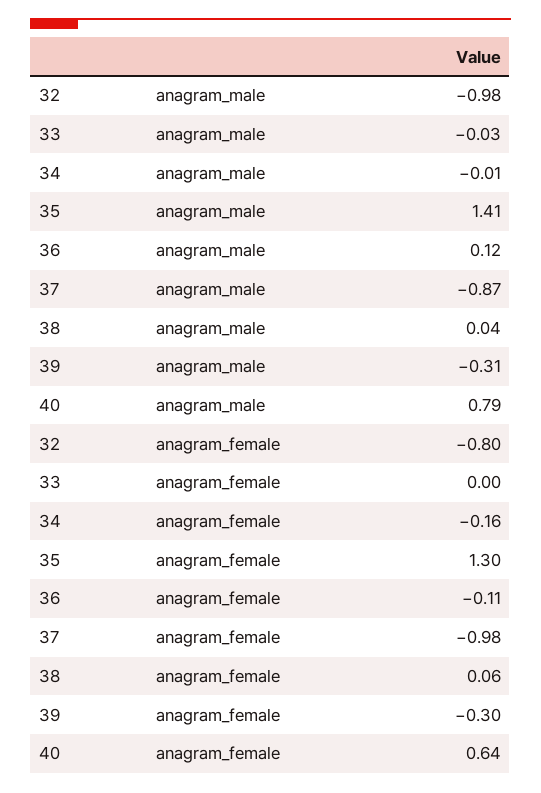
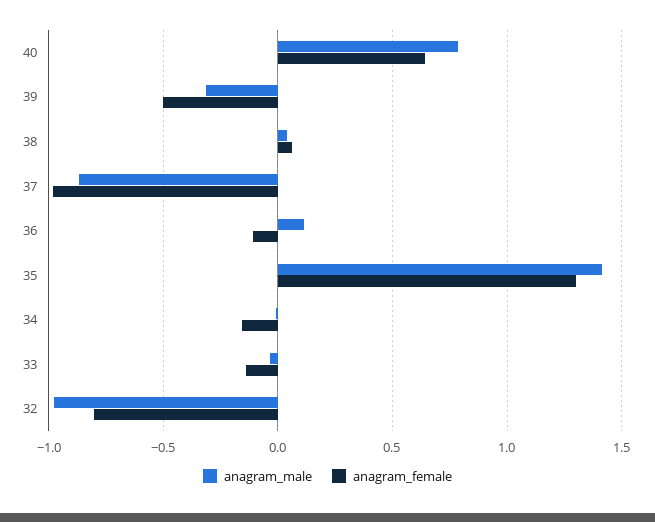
  {
    "anagram_male": {
      "32": -0.98,
      "33": -0.03,
      "34": -0.01,
      "35": 1.41,
      "36": 0.12,
      "37": -0.87,
      "38": 0.04,
      "39": -0.31,
      "40": 0.79
    },
    "anagram_female": {
      "32": -0.8,
-     "33": 0,
+     "33": -0.15,
      "34": -0.16,
      "35": 1.3,
      "36": -0.11,
      "37": -0.98,
      "38": 0.06,
-     "39": -0.3,
+     "39": -0.5,
      "40": 0.64
    }
  }

